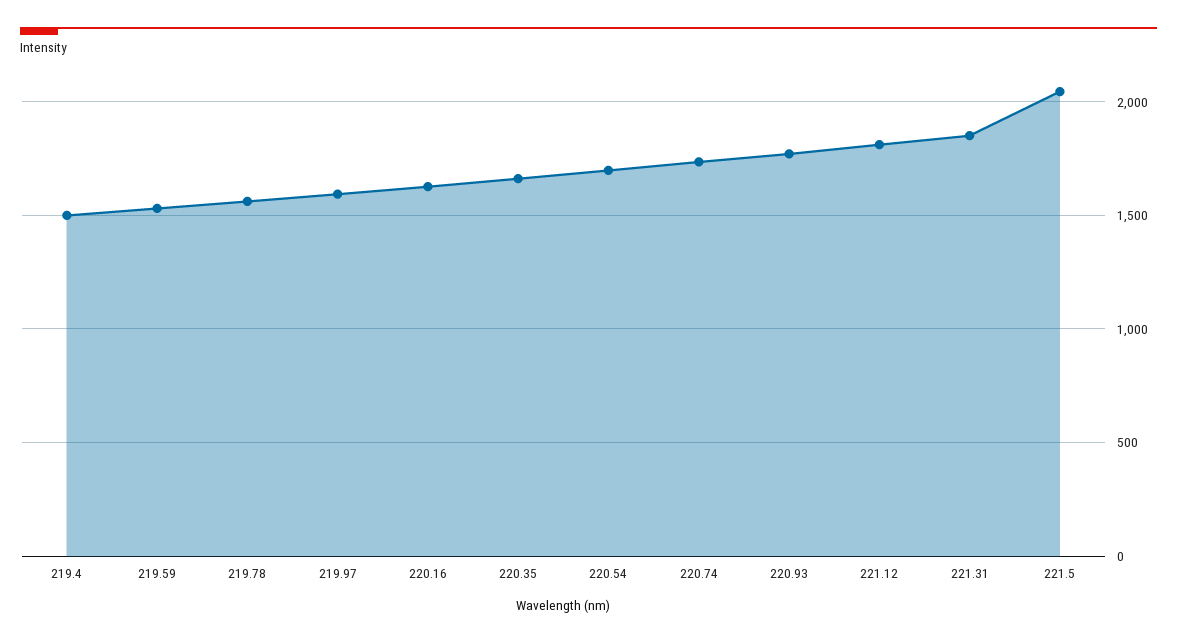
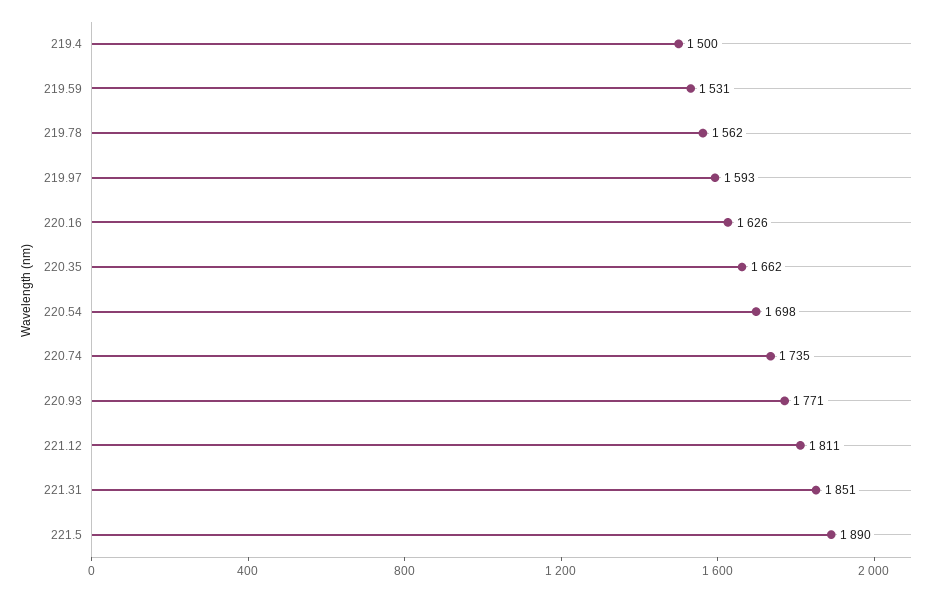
  {
    "219.4": 1500,
    "219.59": 1531,
    "219.78": 1562,
    "219.97": 1593,
    "220.16": 1626,
    "220.35": 1662,
    "220.54": 1698,
    "220.74": 1735,
    "220.93": 1771,
    "221.12": 1811,
    "221.31": 1851,
-   "221.5": 2050
+   "221.5": 1890
  }

